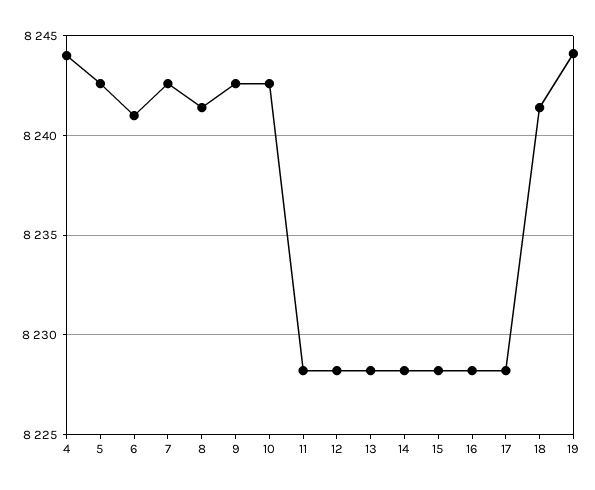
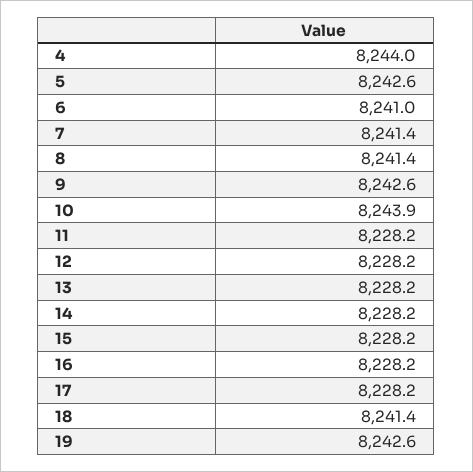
  {
    "4": 8244,
    "5": 8242.6,
    "6": 8241,
-   "7": 8242.5,
+   "7": 8241.4,
    "8": 8241.4,
    "9": 8242.6,
-   "10": 8242.5,
+   "10": 8243.9,
    "11": 8228.2,
    "12": 8228.2,
    "13": 8228.2,
    "14": 8228.2,
    "15": 8228.2,
    "16": 8228.2,
    "17": 8228.2,
    "18": 8241.4,
-   "19": 8244
+   "19": 8242.6
  }

